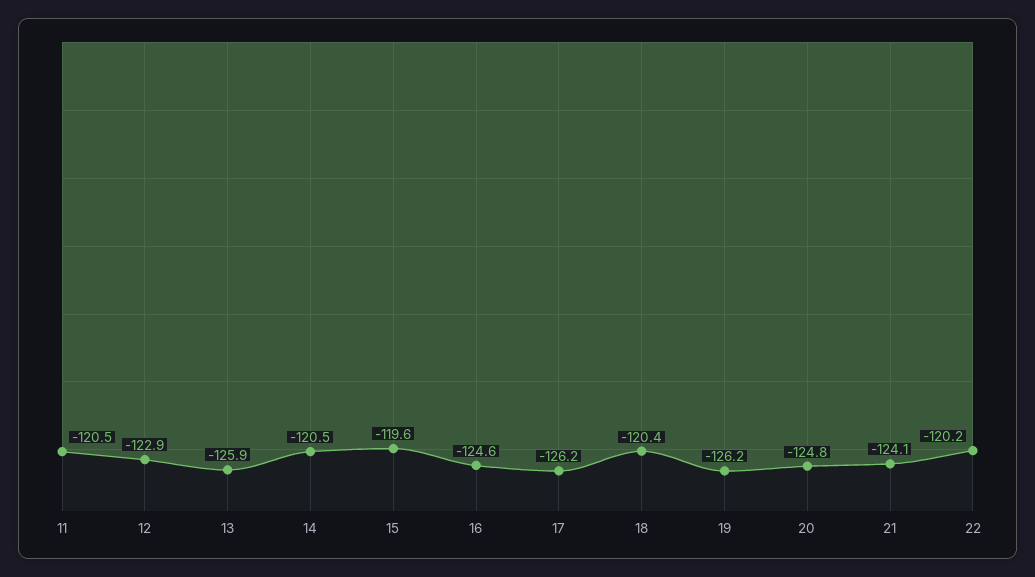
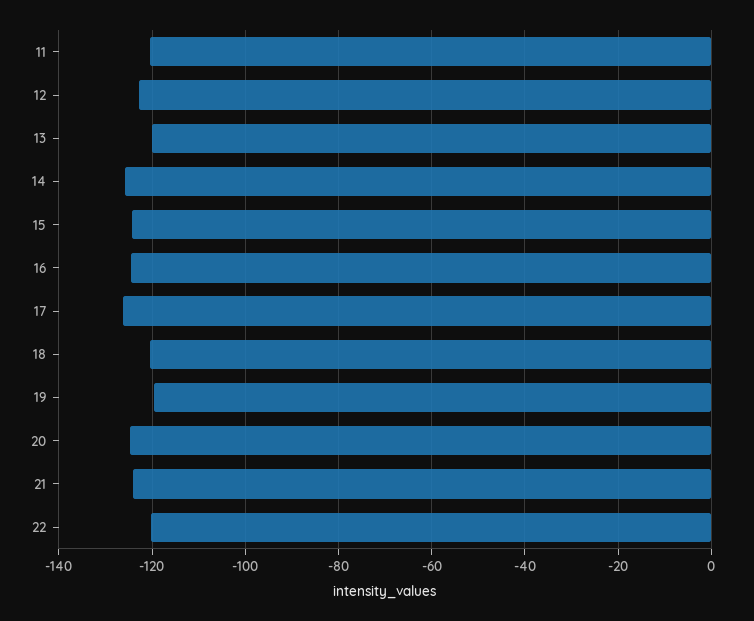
  {
    "11": -120.5,
    "12": -122.9,
-   "13": -125.9,
+   "13": -120,
-   "14": -120.5,
+   "14": -126,
-   "15": -119.6,
+   "15": -124,
    "16": -124.6,
    "17": -126.2,
    "18": -120.4,
-   "19": -126.2,
+   "19": -120,
    "20": -124.8,
    "21": -124.1,
    "22": -120.2
  }

